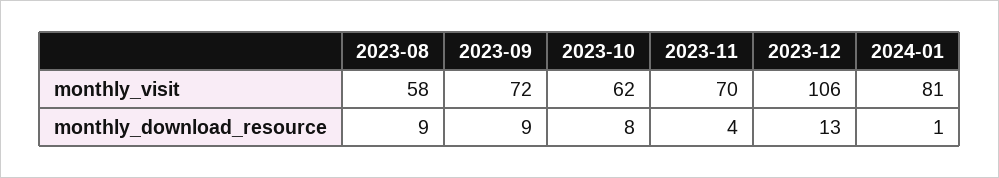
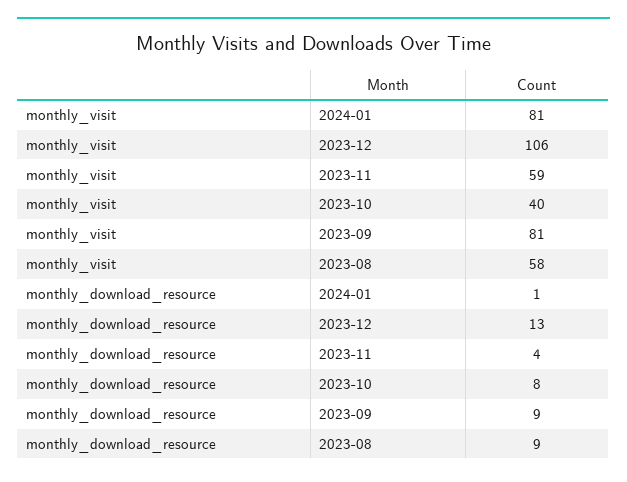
  {
    "2023-08": {
      "monthly_visit": 58,
      "monthly_download_resource": 9
    },
    "2023-09": {
-     "monthly_visit": 72,
+     "monthly_visit": 81,
      "monthly_download_resource": 9
    },
    "2023-10": {
-     "monthly_visit": 62,
+     "monthly_visit": 40,
      "monthly_download_resource": 8
    },
    "2023-11": {
-     "monthly_visit": 70,
+     "monthly_visit": 59,
      "monthly_download_resource": 4
    },
    "2023-12": {
      "monthly_visit": 106,
      "monthly_download_resource": 13
    },
    "2024-01": {
      "monthly_visit": 81,
      "monthly_download_resource": 1
    }
  }

